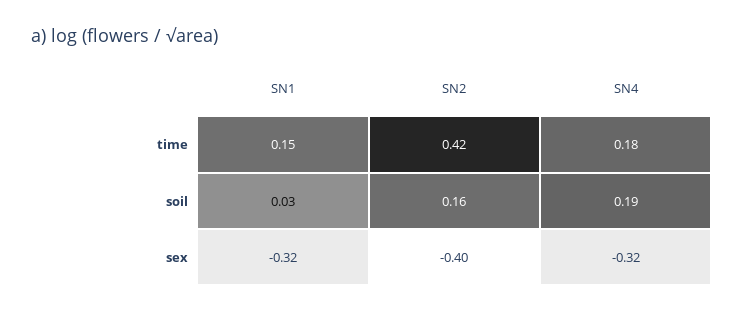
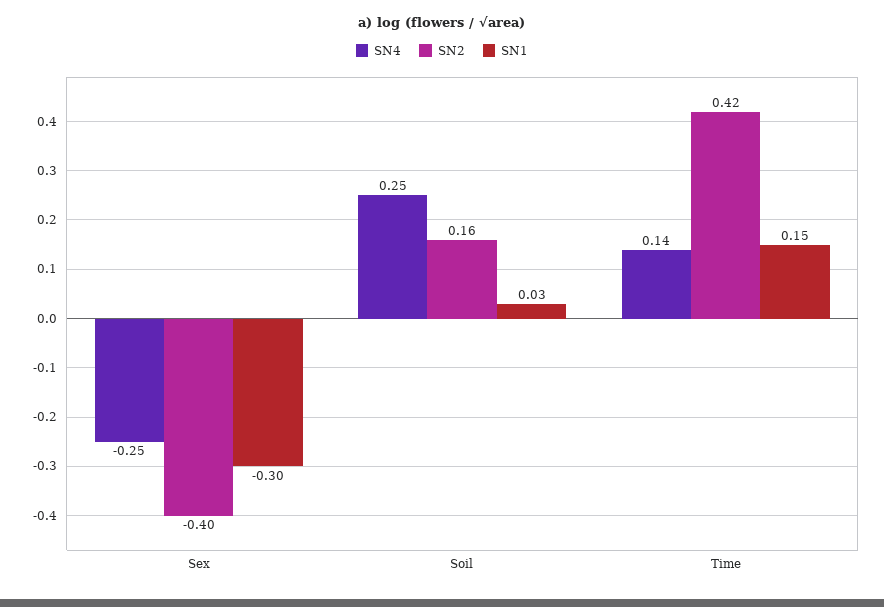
  {
    "SN1": {
      "time": 0.15,
      "soil": 0.03,
-     "sex": -0.32
+     "sex": -0.3
    },
    "SN2": {
      "time": 0.42,
      "soil": 0.16,
      "sex": -0.4
    },
    "SN4": {
-     "time": 0.18,
+     "time": 0.14,
-     "soil": 0.19,
+     "soil": 0.25,
-     "sex": -0.32
+     "sex": -0.25
    }
  }

